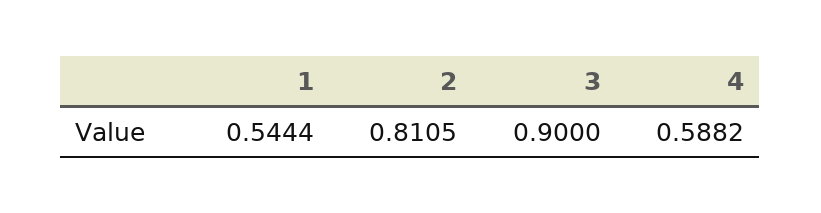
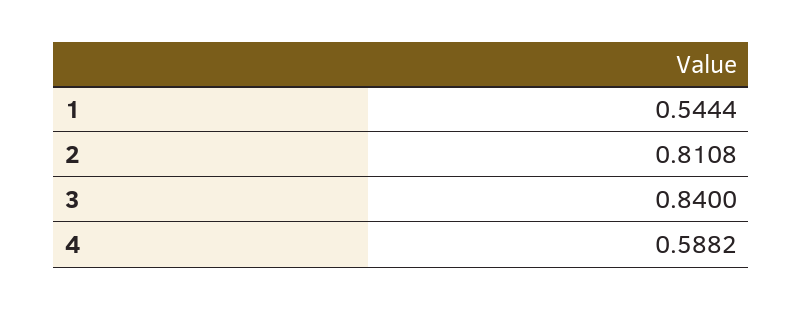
  {
    "1": 0.5444,
-   "2": 0.8105,
+   "2": 0.8108,
-   "3": 0.9,
+   "3": 0.84,
    "4": 0.5882
  }

